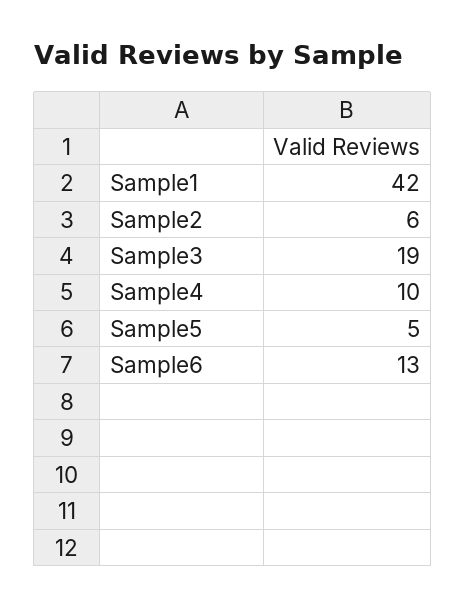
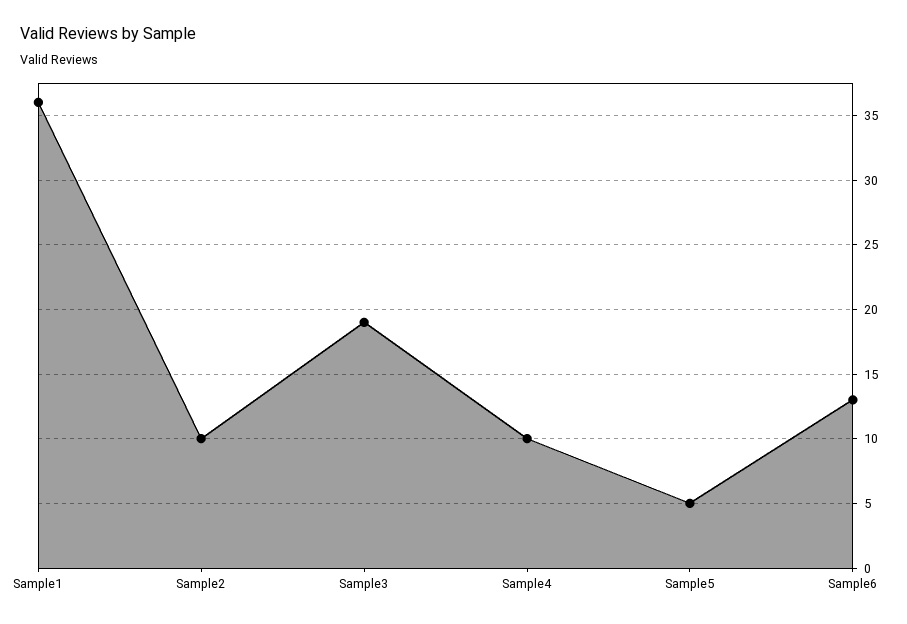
  {
-   "Sample1": 42,
+   "Sample1": 36,
-   "Sample2": 6,
+   "Sample2": 10,
    "Sample3": 19,
    "Sample4": 10,
    "Sample5": 5,
    "Sample6": 13
  }

